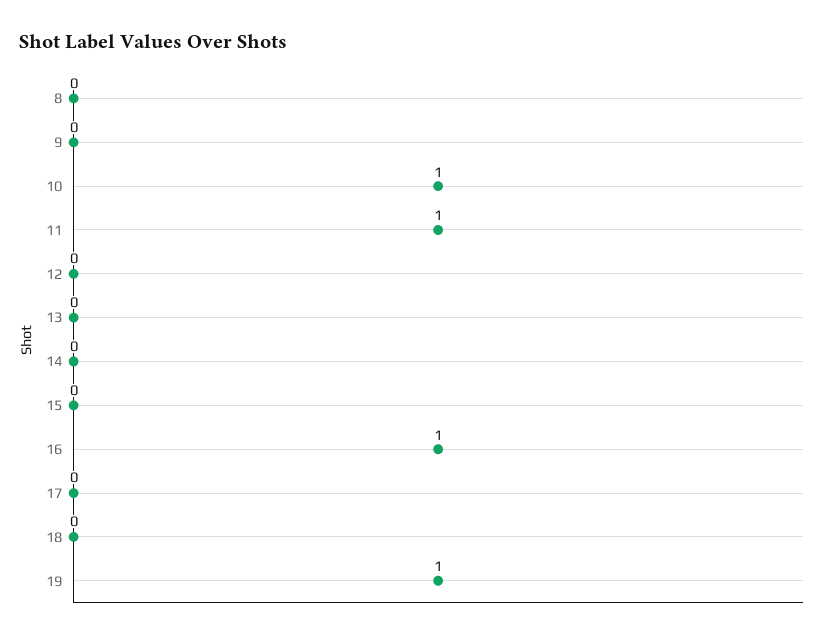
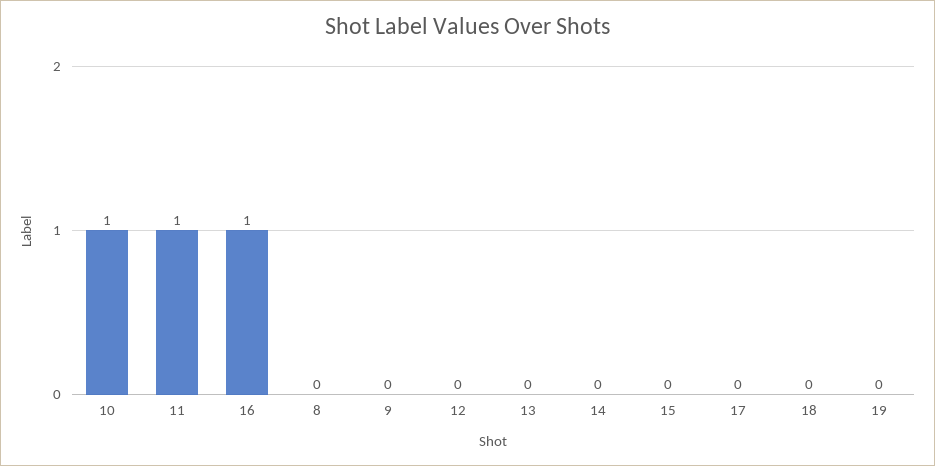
  {
    "8": 0,
    "9": 0,
    "10": 1,
    "11": 1,
    "12": 0,
    "13": 0,
    "14": 0,
    "15": 0,
    "16": 1,
    "17": 0,
    "18": 0,
-   "19": 1
+   "19": 0
  }

